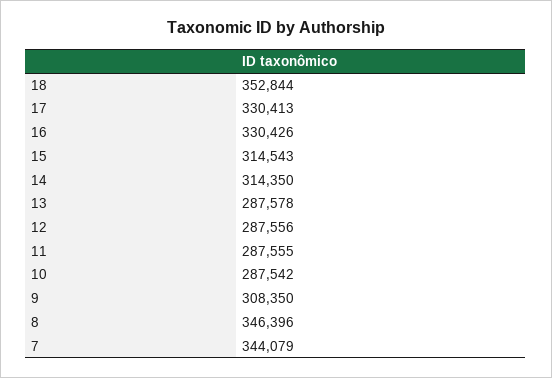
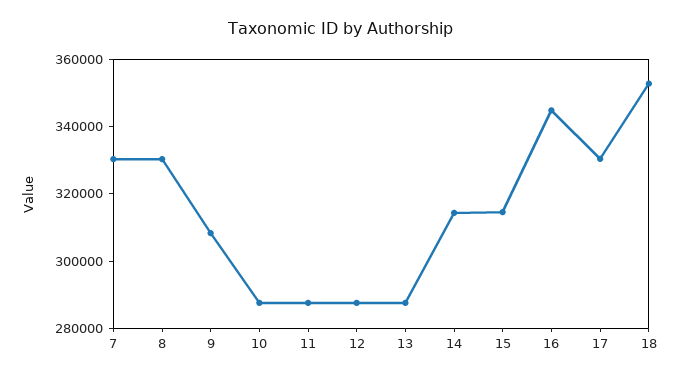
  {
    "18": 352844,
    "17": 330413,
-   "16": 330426,
+   "16": 345000,
    "15": 314543,
    "14": 314350,
    "13": 287578,
    "12": 287556,
    "11": 287555,
    "10": 287542,
    "9": 308350,
-   "8": 346396,
+   "8": 330000,
-   "7": 344079
+   "7": 330000
  }

